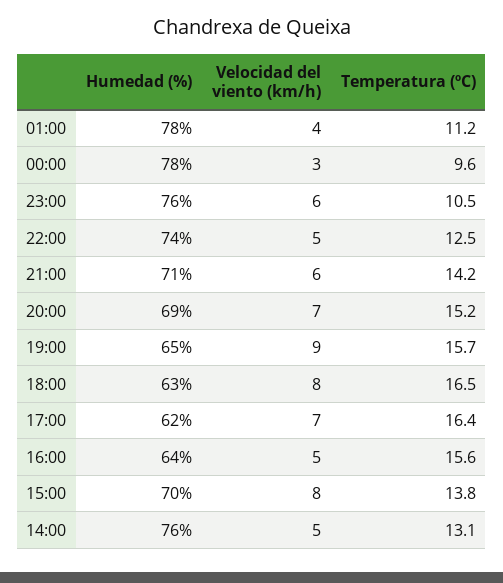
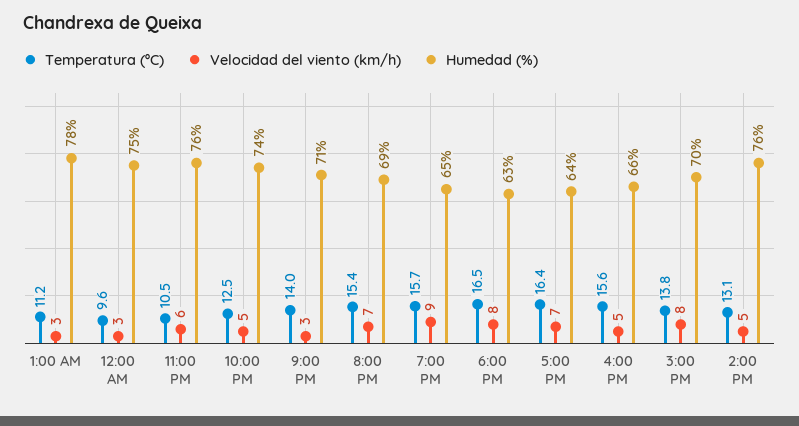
  {
    "Humedad (%)": {
      "01:00": 78,
-     "00:00": 78,
+     "00:00": 75,
      "23:00": 76,
      "22:00": 74,
      "21:00": 71,
      "20:00": 69,
      "19:00": 65,
      "18:00": 63,
-     "17:00": 62,
+     "17:00": 64,
-     "16:00": 64,
+     "16:00": 66,
      "15:00": 70,
      "14:00": 76
    },
    "Velocidad del viento (km/h)": {
-     "01:00": 4,
+     "01:00": 3,
      "00:00": 3,
      "23:00": 6,
      "22:00": 5,
-     "21:00": 6,
+     "21:00": 3,
      "20:00": 7,
      "19:00": 9,
      "18:00": 8,
      "17:00": 7,
      "16:00": 5,
      "15:00": 8,
      "14:00": 5
    },
    "Temperatura (ºC)": {
      "01:00": 11.2,
      "00:00": 9.6,
      "23:00": 10.5,
      "22:00": 12.5,
-     "21:00": 14.2,
+     "21:00": 14,
-     "20:00": 15.2,
+     "20:00": 15.4,
      "19:00": 15.7,
      "18:00": 16.5,
      "17:00": 16.4,
      "16:00": 15.6,
      "15:00": 13.8,
      "14:00": 13.1
    }
  }

